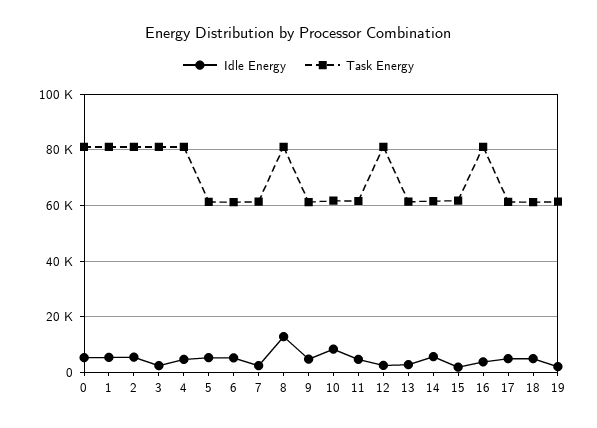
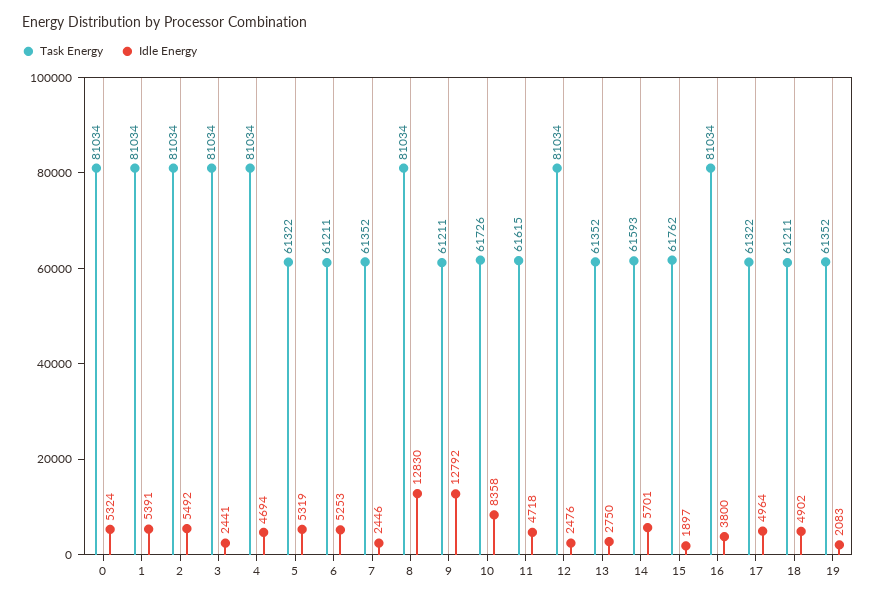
  {
    "Idle Energy": {
      "0": 5324,
      "1": 5391,
      "2": 5492,
      "3": 2441,
      "4": 4694,
      "5": 5319,
      "6": 5253,
      "7": 2446,
      "8": 12830,
-     "9": 5000,
+     "9": 12792,
      "10": 8358,
      "11": 4718,
      "12": 2476,
      "13": 2750,
      "14": 5701,
      "15": 1897,
      "16": 3800,
      "17": 4964,
      "18": 4902,
      "19": 2083
    },
    "Task Energy": {
      "0": 81034,
      "1": 81034,
      "2": 81034,
      "3": 81034,
      "4": 81034,
      "5": 61322,
      "6": 61211,
      "7": 61352,
      "8": 81034,
      "9": 61211,
      "10": 61726,
      "11": 61615,
      "12": 81034,
      "13": 61352,
      "14": 61593,
      "15": 61762,
      "16": 81034,
      "17": 61322,
      "18": 61211,
      "19": 61352
    }
  }

